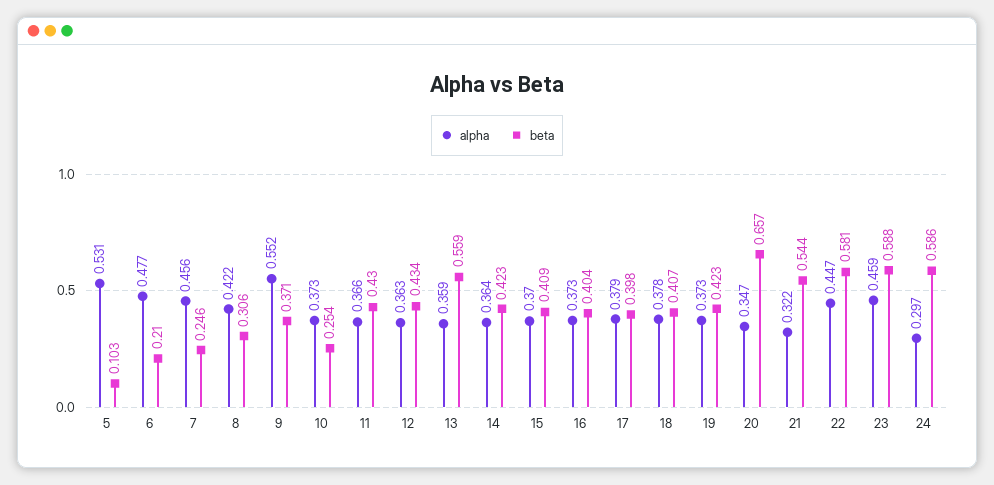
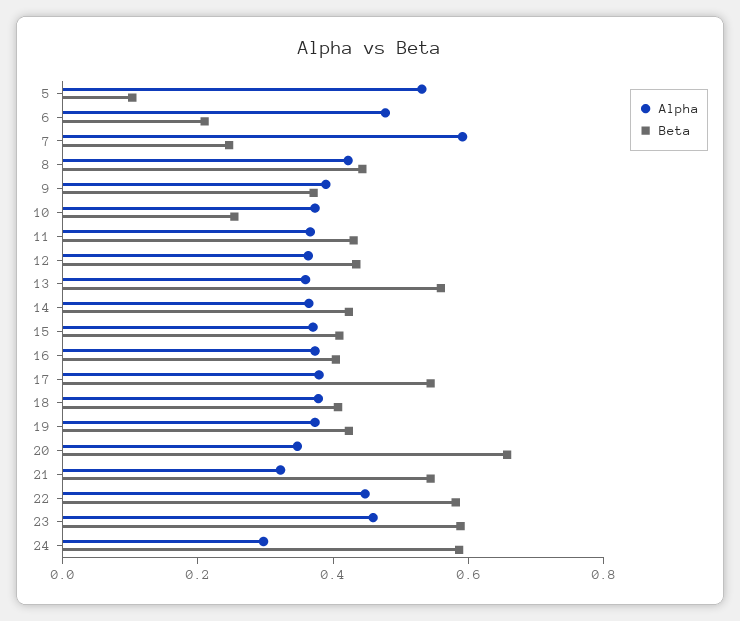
  {
    "alpha": {
      "5": 0.531,
      "6": 0.477,
-     "7": 0.456,
+     "7": 0.6,
      "8": 0.422,
-     "9": 0.552,
+     "9": 0.4,
      "10": 0.373,
      "11": 0.366,
      "12": 0.363,
      "13": 0.359,
      "14": 0.364,
      "15": 0.37,
      "16": 0.373,
      "17": 0.379,
      "18": 0.378,
      "19": 0.373,
      "20": 0.347,
      "21": 0.322,
      "22": 0.447,
      "23": 0.459,
      "24": 0.297
    },
    "beta": {
      "5": 0.103,
      "6": 0.21,
      "7": 0.246,
-     "8": 0.306,
+     "8": 0.45,
      "9": 0.371,
      "10": 0.254,
      "11": 0.43,
      "12": 0.434,
      "13": 0.559,
      "14": 0.423,
      "15": 0.409,
      "16": 0.404,
-     "17": 0.398,
+     "17": 0.55,
      "18": 0.407,
      "19": 0.423,
      "20": 0.657,
      "21": 0.544,
      "22": 0.581,
      "23": 0.588,
      "24": 0.586
    }
  }

